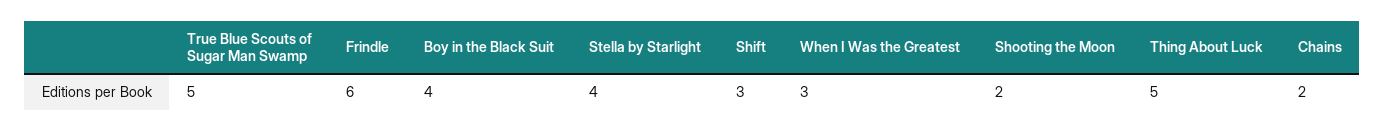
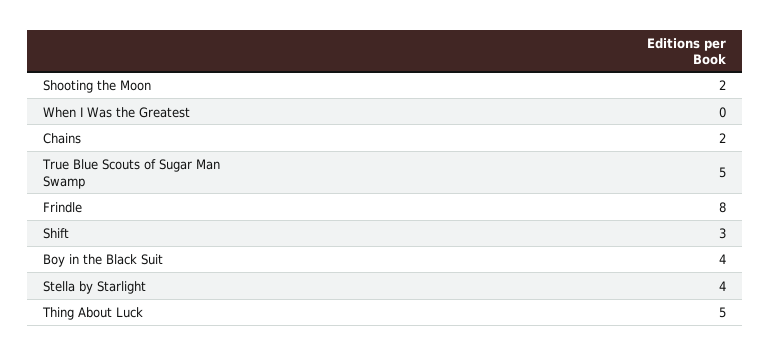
  {
    "True Blue Scouts of Sugar Man Swamp": 5,
-   "Frindle": 6,
+   "Frindle": 8,
    "Boy in the Black Suit": 4,
    "Stella by Starlight": 4,
    "Shift": 3,
-   "When I Was the Greatest": 3,
+   "When I Was the Greatest": 0,
    "Shooting the Moon": 2,
    "Thing About Luck": 5,
    "Chains": 2
  }

